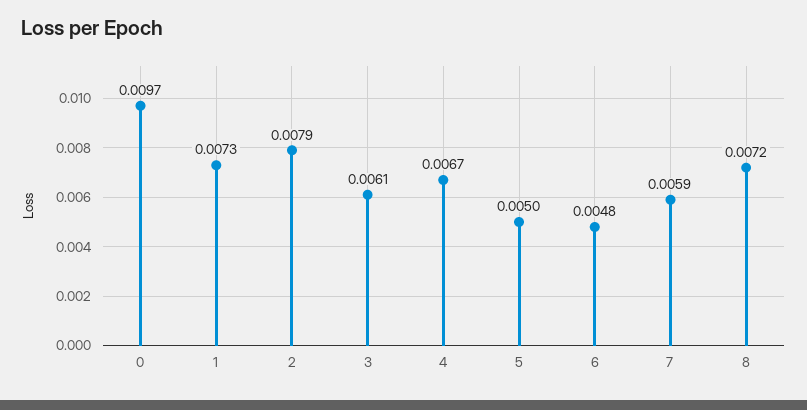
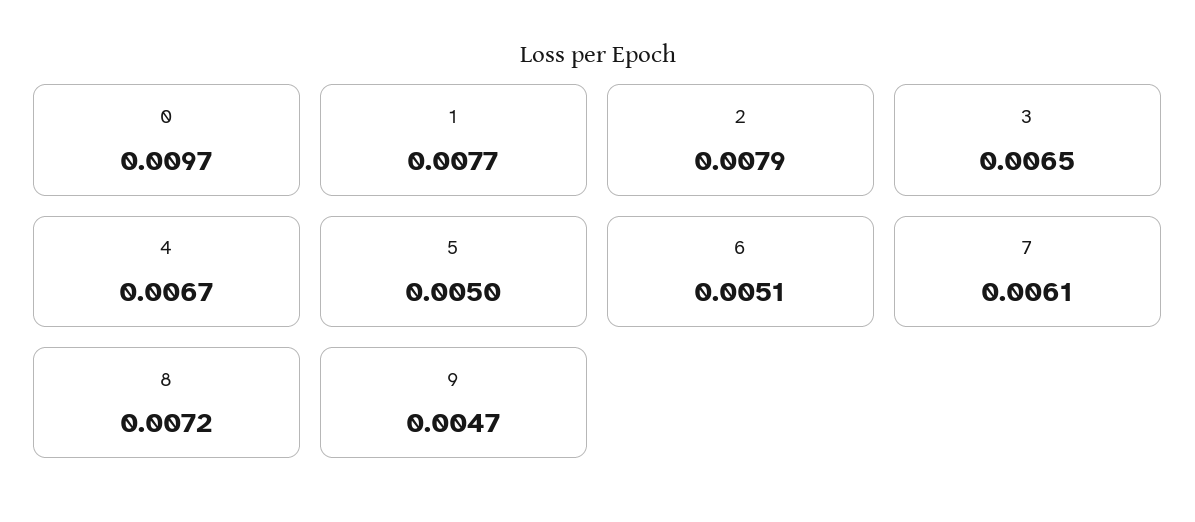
  {
    "0": 0.0097,
-   "1": 0.0073,
+   "1": 0.0077,
    "2": 0.0079,
-   "3": 0.0061,
+   "3": 0.0065,
    "4": 0.0067,
    "5": 0.005,
-   "6": 0.0048,
+   "6": 0.0051,
-   "7": 0.0059,
+   "7": 0.0061,
-   "8": 0.0072
+   "8": 0.0072,
+   "9": 0.0047
  }

